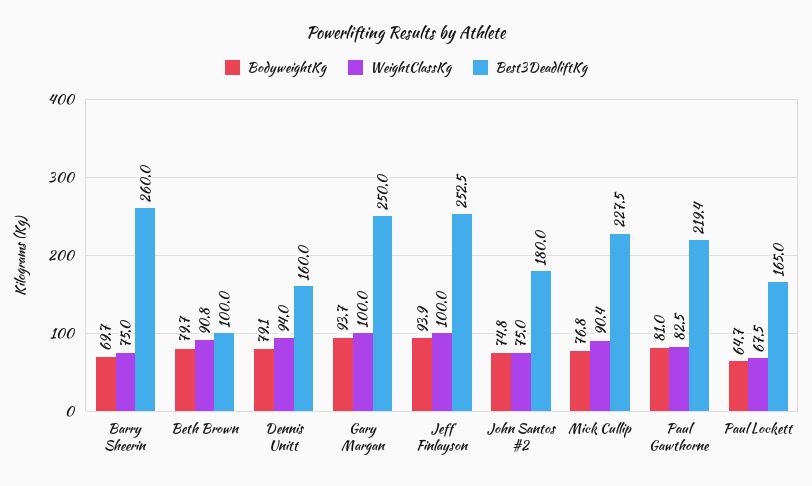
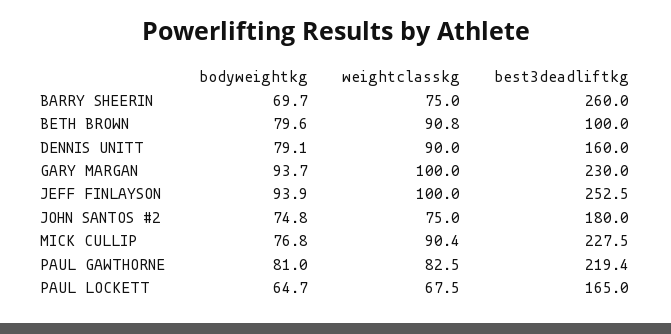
  {
    "BodyweightKg": {
      "Barry Sheerin": 69.7,
-     "Beth Brown": 79.7,
+     "Beth Brown": 79.6,
      "Dennis Unitt": 79.1,
      "Gary Margan": 93.7,
      "Jeff Finlayson": 93.9,
      "John Santos #2": 74.8,
      "Mick Cullip": 76.8,
      "Paul Gawthorne": 81,
      "Paul Lockett": 64.7
    },
    "WeightClassKg": {
      "Barry Sheerin": 75,
      "Beth Brown": 90.8,
-     "Dennis Unitt": 94,
+     "Dennis Unitt": 90,
      "Gary Margan": 100,
      "Jeff Finlayson": 100,
      "John Santos #2": 75,
      "Mick Cullip": 90.4,
      "Paul Gawthorne": 82.5,
      "Paul Lockett": 67.5
    },
    "Best3DeadliftKg": {
      "Barry Sheerin": 260,
      "Beth Brown": 100,
      "Dennis Unitt": 160,
-     "Gary Margan": 250,
+     "Gary Margan": 230,
      "Jeff Finlayson": 252.5,
      "John Santos #2": 180,
      "Mick Cullip": 227.5,
      "Paul Gawthorne": 219.4,
      "Paul Lockett": 165
    }
  }

